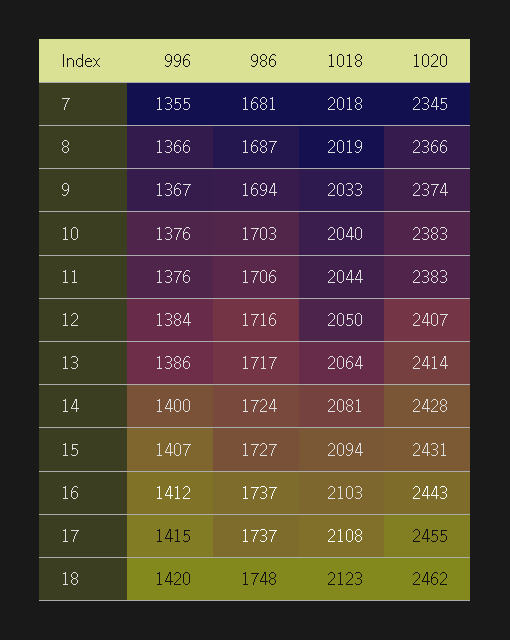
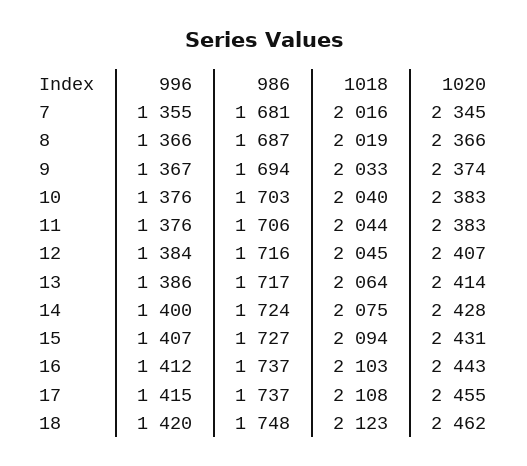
  {
    "996": {
      "7": 1355,
      "8": 1366,
      "9": 1367,
      "10": 1376,
      "11": 1376,
      "12": 1384,
      "13": 1386,
      "14": 1400,
      "15": 1407,
      "16": 1412,
      "17": 1415,
      "18": 1420
    },
    "986": {
      "7": 1681,
      "8": 1687,
      "9": 1694,
      "10": 1703,
      "11": 1706,
      "12": 1716,
      "13": 1717,
      "14": 1724,
      "15": 1727,
      "16": 1737,
      "17": 1737,
      "18": 1748
    },
    "1018": {
-     "7": 2018,
+     "7": 2016,
      "8": 2019,
      "9": 2033,
      "10": 2040,
      "11": 2044,
-     "12": 2050,
+     "12": 2045,
      "13": 2064,
-     "14": 2081,
+     "14": 2075,
      "15": 2094,
      "16": 2103,
      "17": 2108,
      "18": 2123
    },
    "1020": {
      "7": 2345,
      "8": 2366,
      "9": 2374,
      "10": 2383,
      "11": 2383,
      "12": 2407,
      "13": 2414,
      "14": 2428,
      "15": 2431,
      "16": 2443,
      "17": 2455,
      "18": 2462
    }
  }

